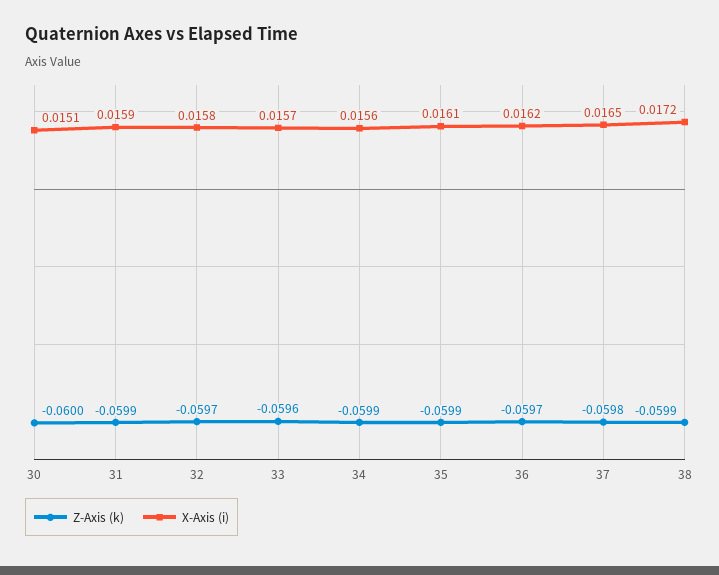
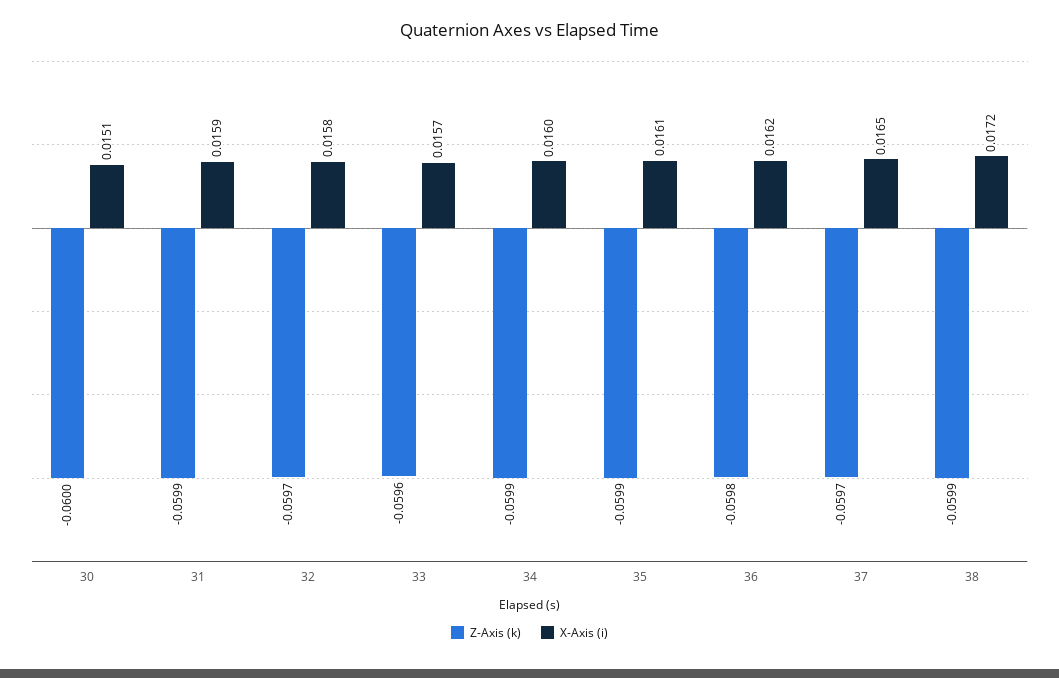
  {
    "Z-Axis (k)": {
      "30": -0.06,
      "31": -0.0599,
      "32": -0.0597,
      "33": -0.0596,
      "34": -0.0599,
      "35": -0.0599,
-     "36": -0.0597,
+     "36": -0.0598,
-     "37": -0.0598,
+     "37": -0.0597,
      "38": -0.0599
    },
    "X-Axis (i)": {
      "30": 0.0151,
      "31": 0.0159,
      "32": 0.0158,
      "33": 0.0157,
-     "34": 0.0156,
+     "34": 0.016,
      "35": 0.0161,
      "36": 0.0162,
      "37": 0.0165,
      "38": 0.0172
    }
  }

